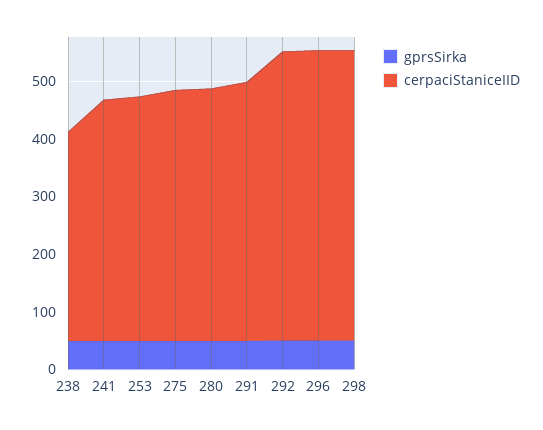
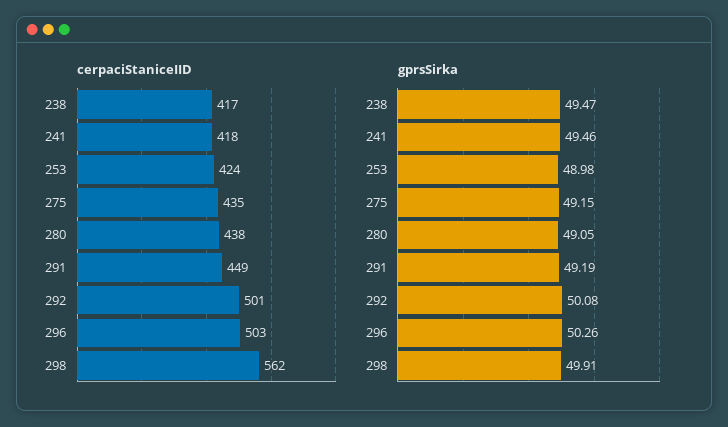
  {
    "gprsSirka": {
      "238": 49.47,
      "241": 49.46,
      "253": 48.98,
      "275": 49.15,
      "280": 49.05,
      "291": 49.19,
      "292": 50.08,
      "296": 50.26,
      "298": 49.91
    },
    "cerpaciStaniceIID": {
-     "238": 360,
+     "238": 417,
      "241": 418,
      "253": 424,
      "275": 435,
      "280": 438,
      "291": 449,
      "292": 501,
      "296": 503,
-     "298": 500
+     "298": 562
    }
  }

